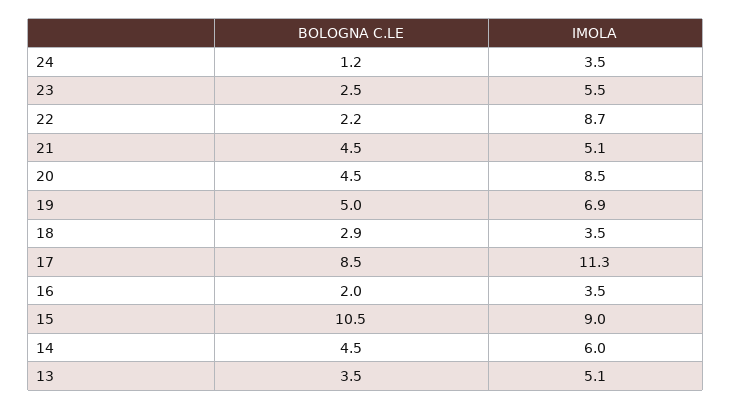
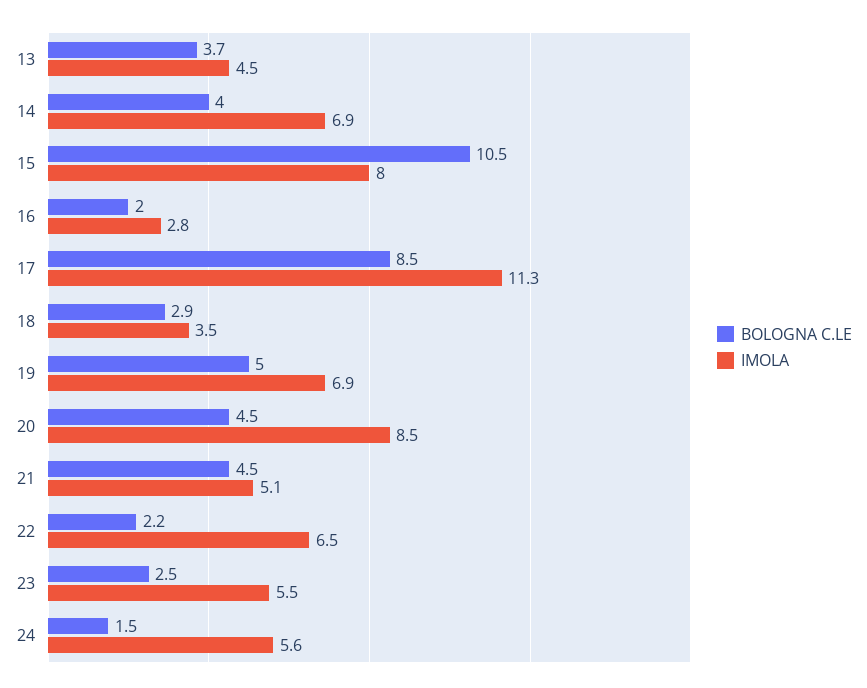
  {
    "BOLOGNA C.LE": {
-     "24": 1.2,
+     "24": 1.5,
      "23": 2.5,
      "22": 2.2,
      "21": 4.5,
      "20": 4.5,
      "19": 5,
      "18": 2.9,
      "17": 8.5,
      "16": 2,
      "15": 10.5,
-     "14": 4.5,
+     "14": 4,
-     "13": 3.5
+     "13": 3.7
    },
    "IMOLA": {
-     "24": 3.5,
+     "24": 5.6,
      "23": 5.5,
-     "22": 8.7,
+     "22": 6.5,
      "21": 5.1,
      "20": 8.5,
      "19": 6.9,
      "18": 3.5,
      "17": 11.3,
-     "16": 3.5,
+     "16": 2.8,
-     "15": 9,
+     "15": 8,
-     "14": 6,
+     "14": 6.9,
-     "13": 5.1
+     "13": 4.5
    }
  }

